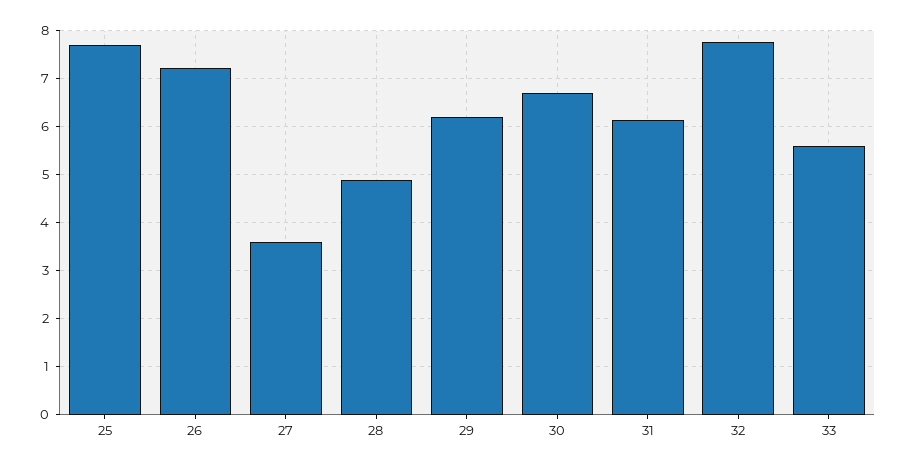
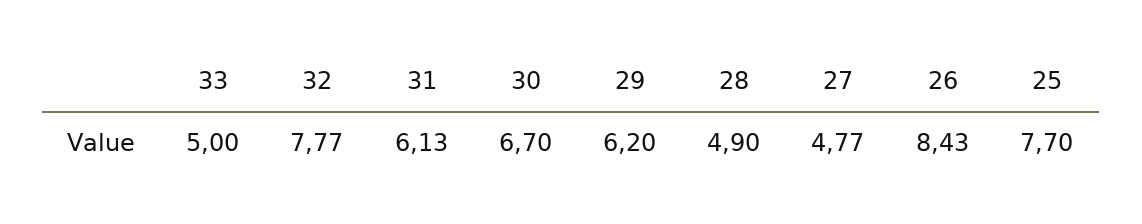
  {
    "25": 7.7,
-   "26": 7.2,
+   "26": 8.43,
-   "27": 3.6,
+   "27": 4.77,
    "28": 4.9,
    "29": 6.2,
    "30": 6.7,
    "31": 6.13,
    "32": 7.77,
-   "33": 5.6
+   "33": 5
  }

